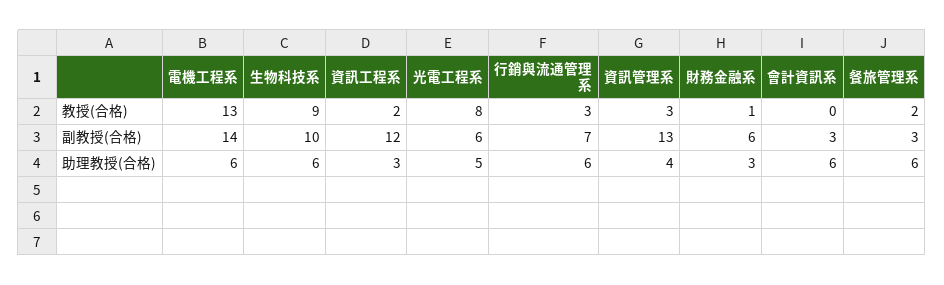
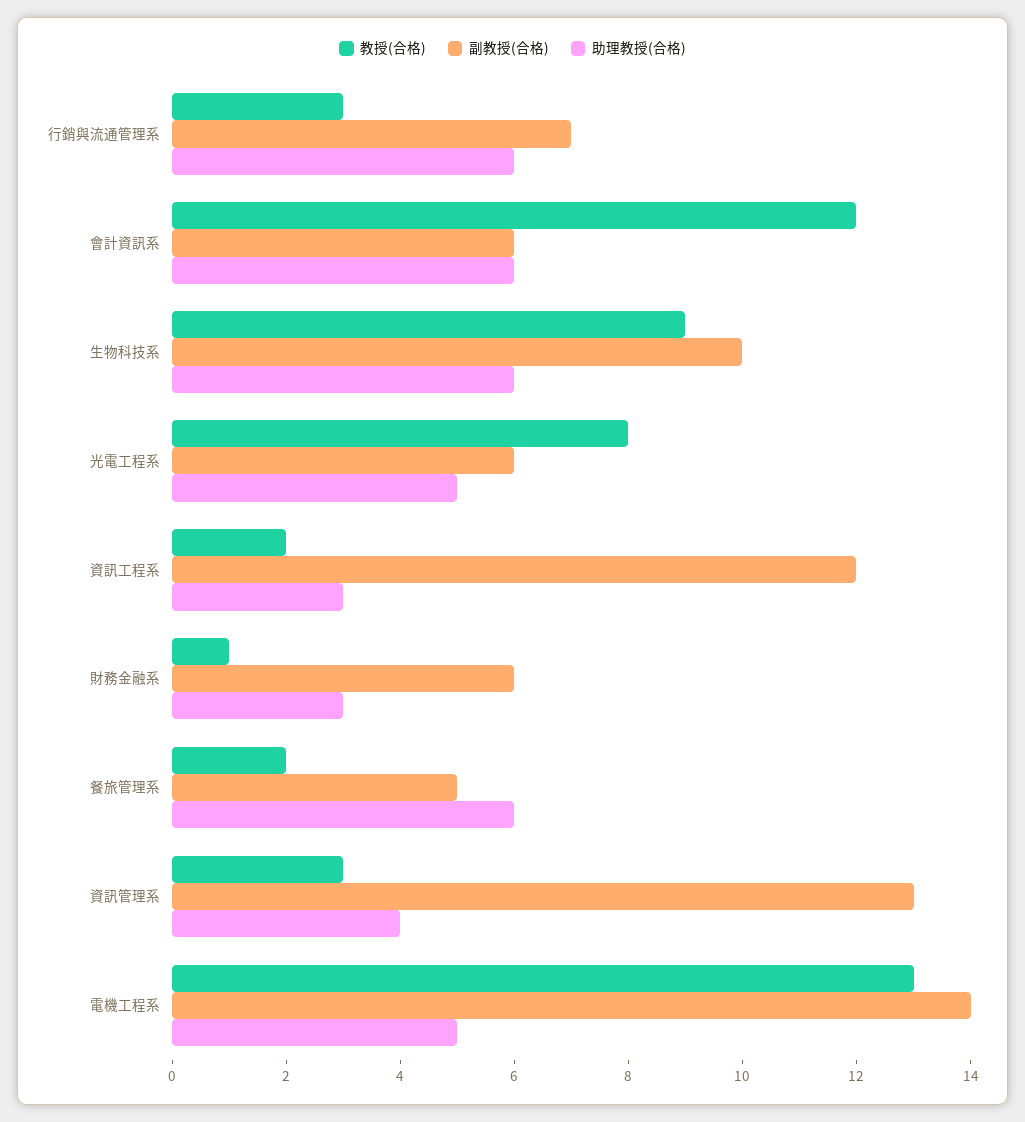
  {
    "教授(合格)": {
      "電機工程系": 13,
      "生物科技系": 9,
      "資訊工程系": 2,
      "光電工程系": 8,
      "行銷與流通管理系": 3,
      "資訊管理系": 3,
      "財務金融系": 1,
-     "會計資訊系": 0,
+     "會計資訊系": 12,
      "餐旅管理系": 2
    },
    "副教授(合格)": {
      "電機工程系": 14,
      "生物科技系": 10,
      "資訊工程系": 12,
      "光電工程系": 6,
      "行銷與流通管理系": 7,
      "資訊管理系": 13,
      "財務金融系": 6,
-     "會計資訊系": 3,
+     "會計資訊系": 6,
-     "餐旅管理系": 3
+     "餐旅管理系": 5
    },
    "助理教授(合格)": {
-     "電機工程系": 6,
+     "電機工程系": 5,
      "生物科技系": 6,
      "資訊工程系": 3,
      "光電工程系": 5,
      "行銷與流通管理系": 6,
      "資訊管理系": 4,
      "財務金融系": 3,
      "會計資訊系": 6,
      "餐旅管理系": 6
    }
  }

